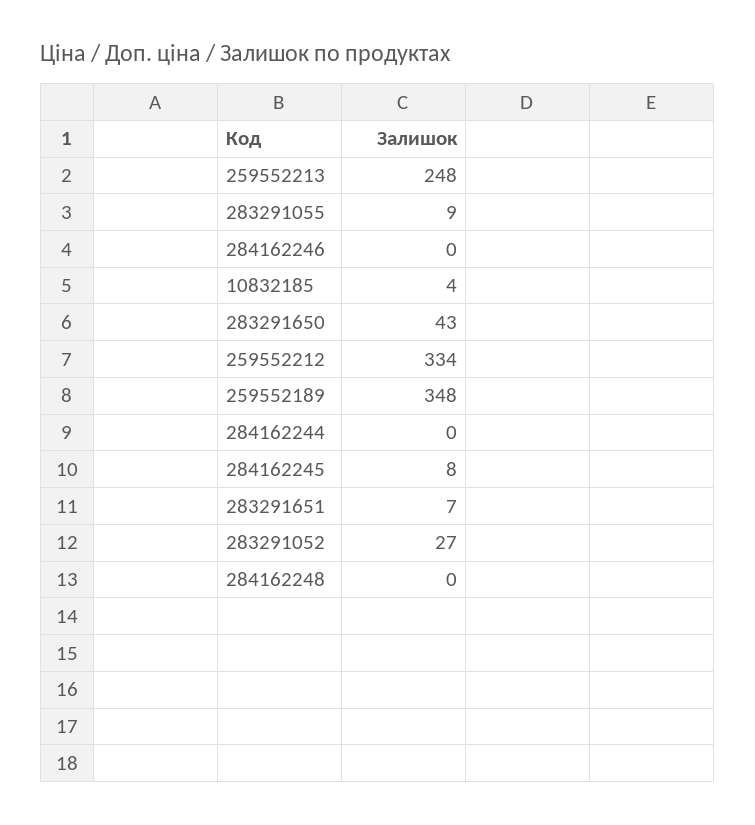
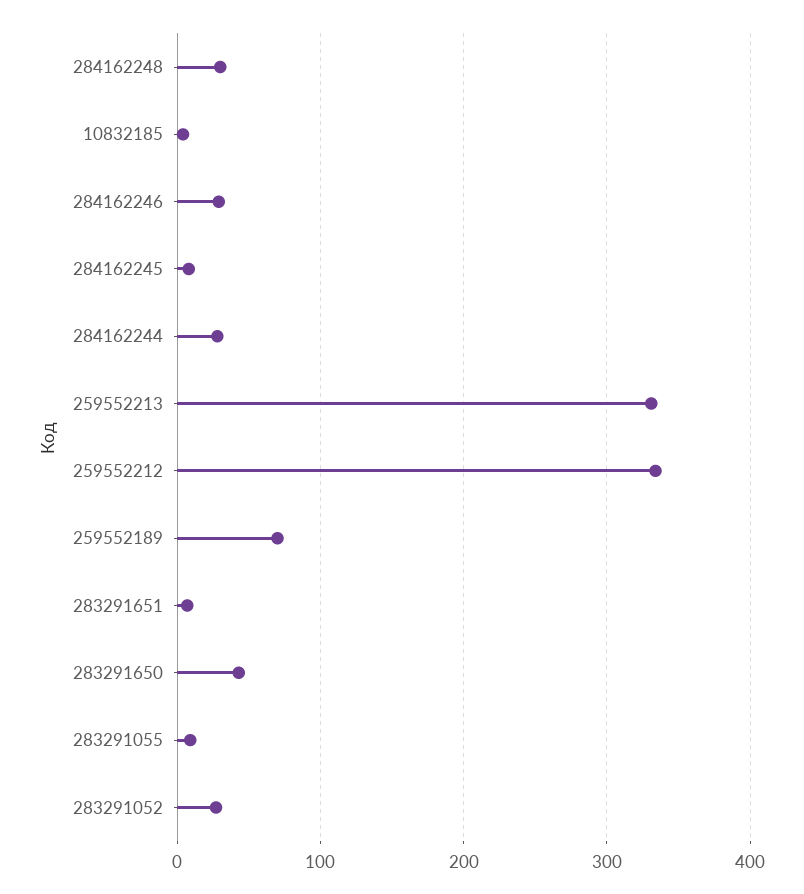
  {
-   "259552213": 248,
+   "259552213": 330,
    "283291055": 9,
-   "284162246": 0,
+   "284162246": 30,
    "10832185": 4,
    "283291650": 43,
    "259552212": 334,
-   "259552189": 348,
+   "259552189": 70,
-   "284162244": 0,
+   "284162244": 30,
    "284162245": 8,
    "283291651": 7,
    "283291052": 27,
-   "284162248": 0
+   "284162248": 30
  }

